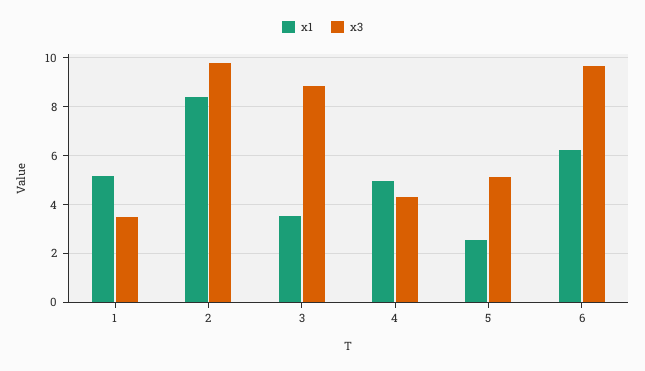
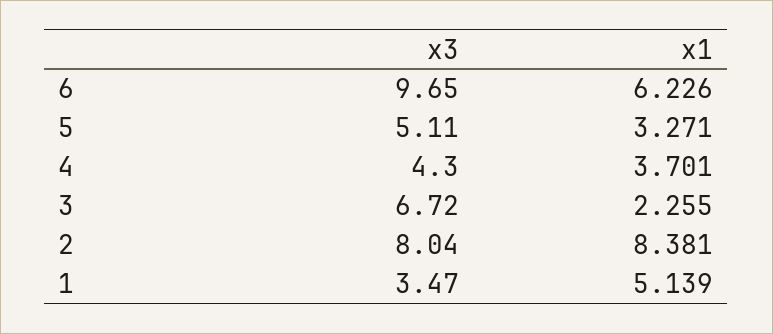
  {
    "x1": {
      "1": 5.139,
      "2": 8.381,
-     "3": 3.5,
+     "3": 2.255,
-     "4": 5,
+     "4": 3.701,
-     "5": 2.5,
+     "5": 3.271,
      "6": 6.226
    },
    "x3": {
      "1": 3.47,
-     "2": 9.75,
+     "2": 8.04,
-     "3": 8.75,
+     "3": 6.72,
      "4": 4.3,
      "5": 5.11,
      "6": 9.65
    }
  }

